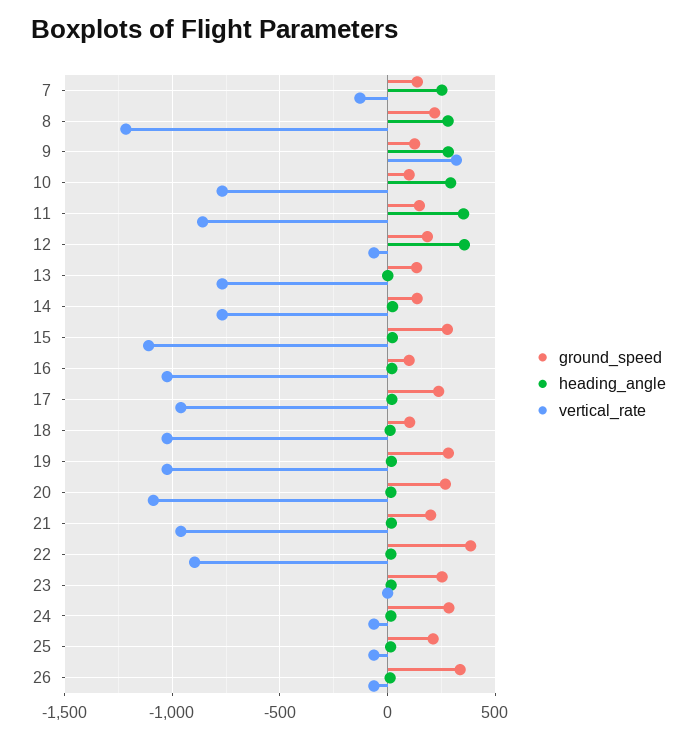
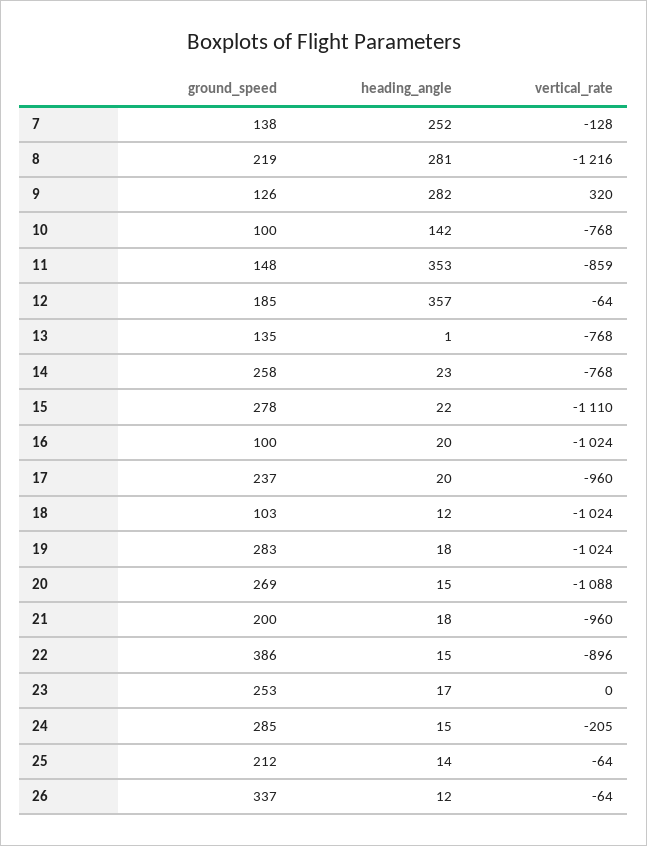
  {
    "ground_speed": {
      "7": 138,
      "8": 219,
      "9": 126,
      "10": 100,
      "11": 148,
      "12": 185,
      "13": 135,
-     "14": 150,
+     "14": 258,
      "15": 278,
      "16": 100,
      "17": 237,
      "18": 103,
      "19": 283,
      "20": 269,
      "21": 200,
      "22": 386,
      "23": 253,
      "24": 285,
      "25": 212,
      "26": 337
    },
    "heading_angle": {
      "7": 252,
      "8": 281,
      "9": 282,
-     "10": 300,
+     "10": 142,
      "11": 353,
      "12": 357,
      "13": 1,
      "14": 23,
      "15": 22,
      "16": 20,
      "17": 20,
      "18": 12,
      "19": 18,
      "20": 15,
      "21": 18,
      "22": 15,
      "23": 17,
      "24": 15,
      "25": 14,
      "26": 12
    },
    "vertical_rate": {
      "7": -128,
      "8": -1216,
      "9": 320,
      "10": -768,
      "11": -859,
      "12": -64,
      "13": -768,
      "14": -768,
      "15": -1110,
      "16": -1024,
      "17": -960,
      "18": -1024,
      "19": -1024,
      "20": -1088,
      "21": -960,
      "22": -896,
      "23": 0,
-     "24": -50,
+     "24": -205,
      "25": -64,
      "26": -64
    }
  }

